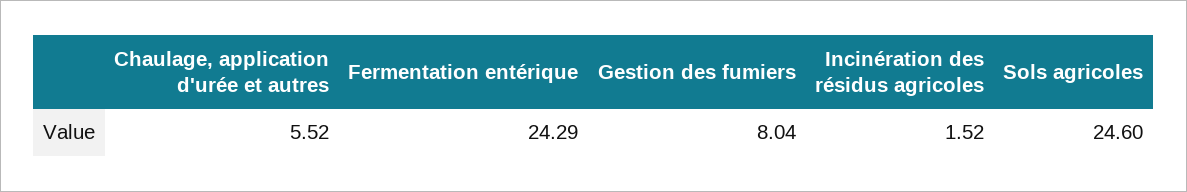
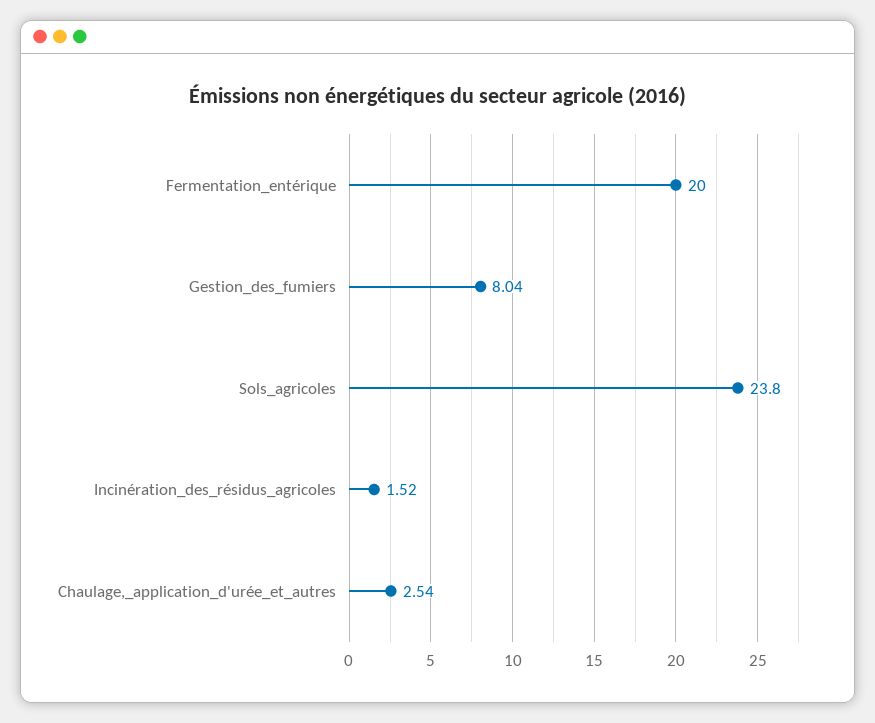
  {
-   "Chaulage, application d'urée et autres": 5.52,
+   "Chaulage, application d'urée et autres": 2.54,
-   "Fermentation entérique": 24.29,
+   "Fermentation entérique": 20,
    "Gestion des fumiers": 8.04,
    "Incinération des résidus agricoles": 1.52,
-   "Sols agricoles": 24.6
+   "Sols agricoles": 23.8
  }

